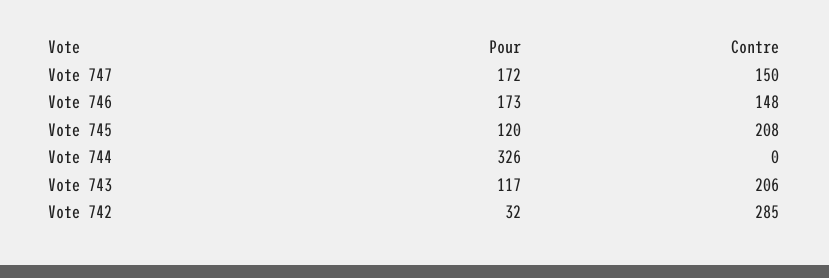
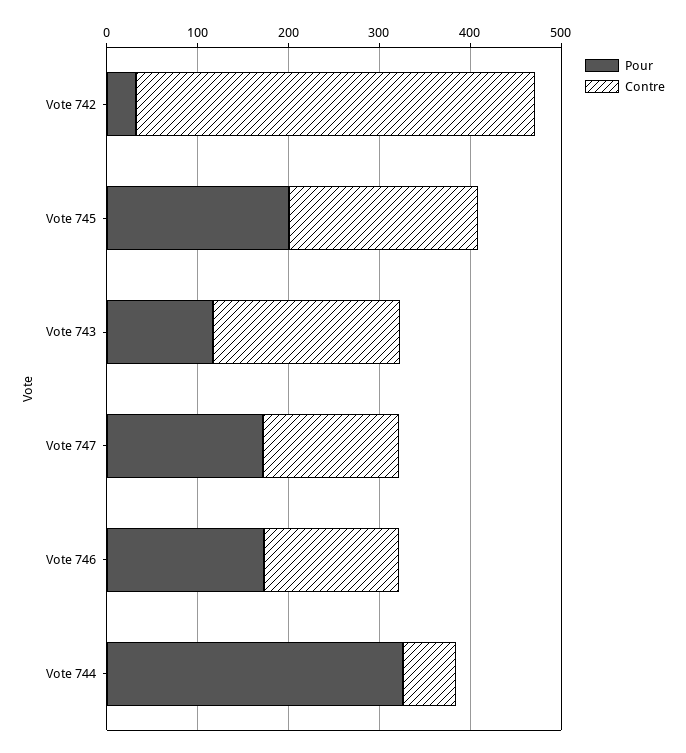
  {
    "Pour": {
      "Vote 747": 172,
      "Vote 746": 173,
-     "Vote 745": 120,
+     "Vote 745": 200,
      "Vote 744": 326,
      "Vote 743": 117,
      "Vote 742": 32
    },
    "Contre": {
      "Vote 747": 150,
      "Vote 746": 148,
      "Vote 745": 208,
-     "Vote 744": 0,
+     "Vote 744": 60,
      "Vote 743": 206,
-     "Vote 742": 285
+     "Vote 742": 440
    }
  }

